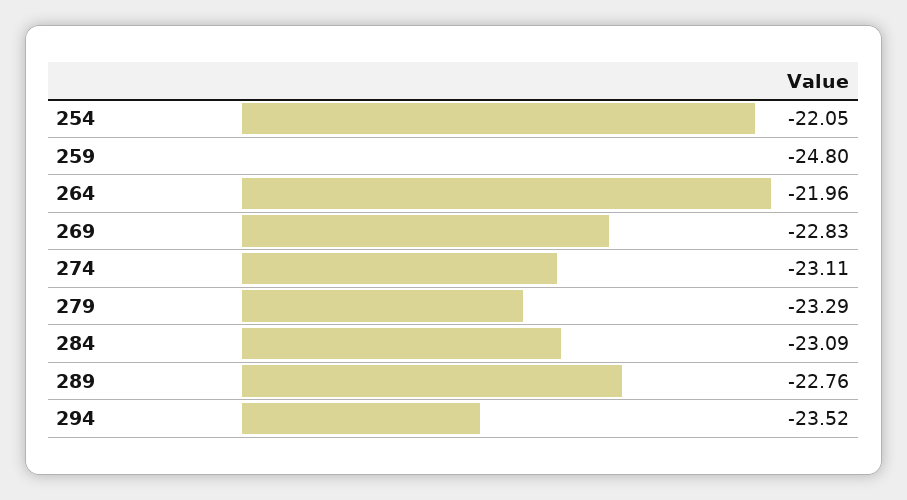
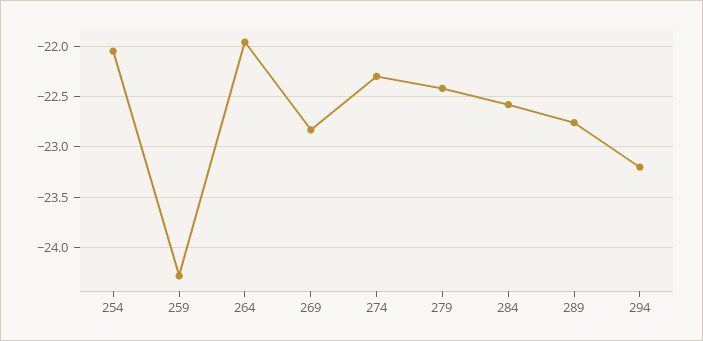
  {
    "254": -22.05,
-   "259": -24.8,
+   "259": -24.3,
    "264": -21.96,
    "269": -22.83,
-   "274": -23.11,
+   "274": -22.3,
-   "279": -23.29,
+   "279": -22.4,
-   "284": -23.09,
+   "284": -22.6,
    "289": -22.76,
-   "294": -23.52
+   "294": -23.2
  }

